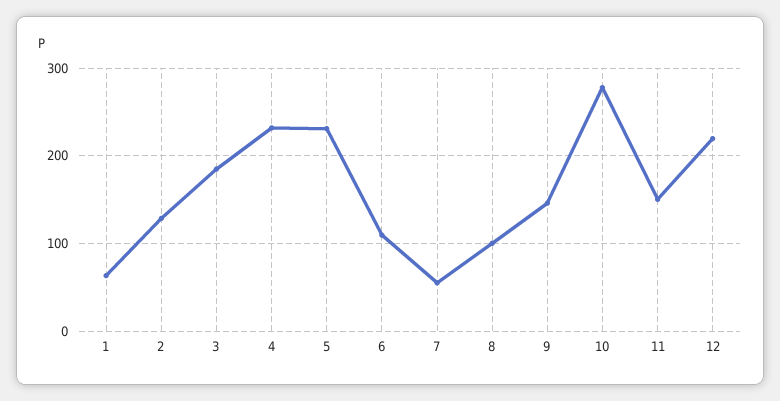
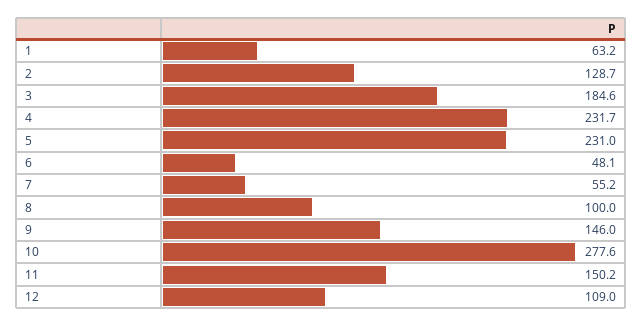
  {
    "1": 63.2,
    "2": 128.7,
    "3": 184.6,
    "4": 231.7,
    "5": 231,
-   "6": 110,
+   "6": 48.1,
    "7": 55.2,
    "8": 100,
    "9": 146,
    "10": 277.6,
    "11": 150.2,
-   "12": 220
+   "12": 109
  }

